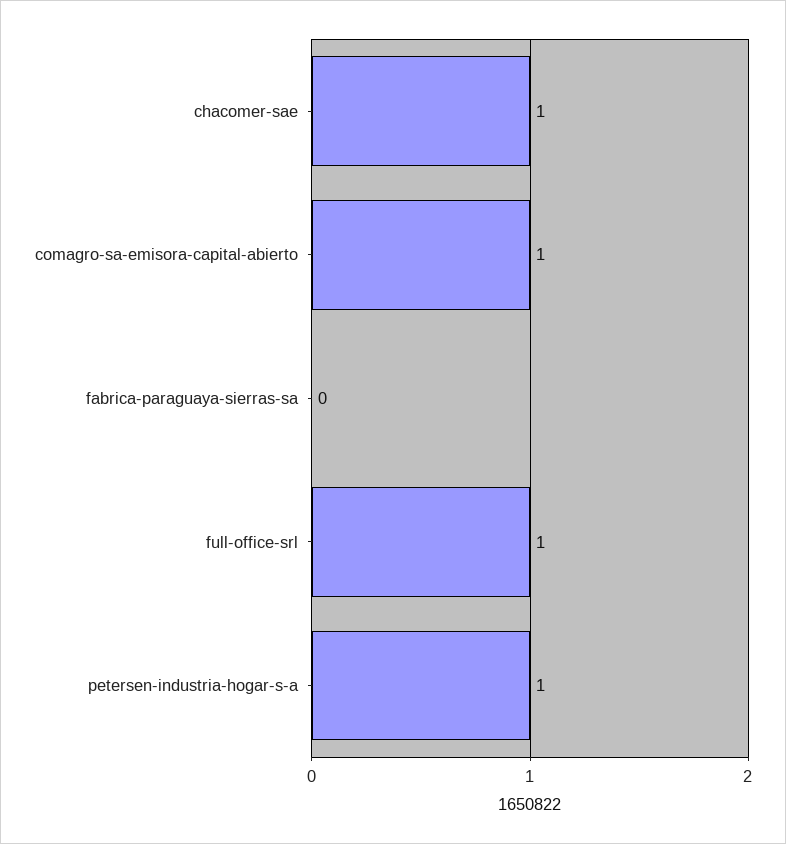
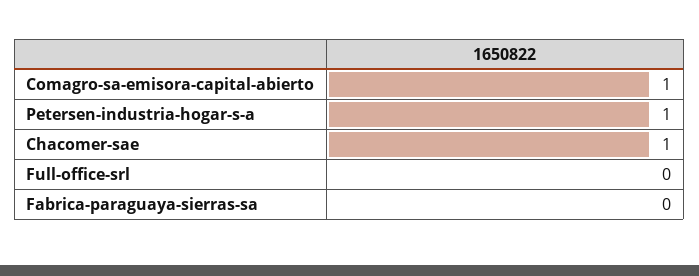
  {
    "chacomer-sae": 1,
    "comagro-sa-emisora-capital-abierto": 1,
    "fabrica-paraguaya-sierras-sa": 0,
-   "full-office-srl": 1,
+   "full-office-srl": 0,
    "petersen-industria-hogar-s-a": 1
  }

